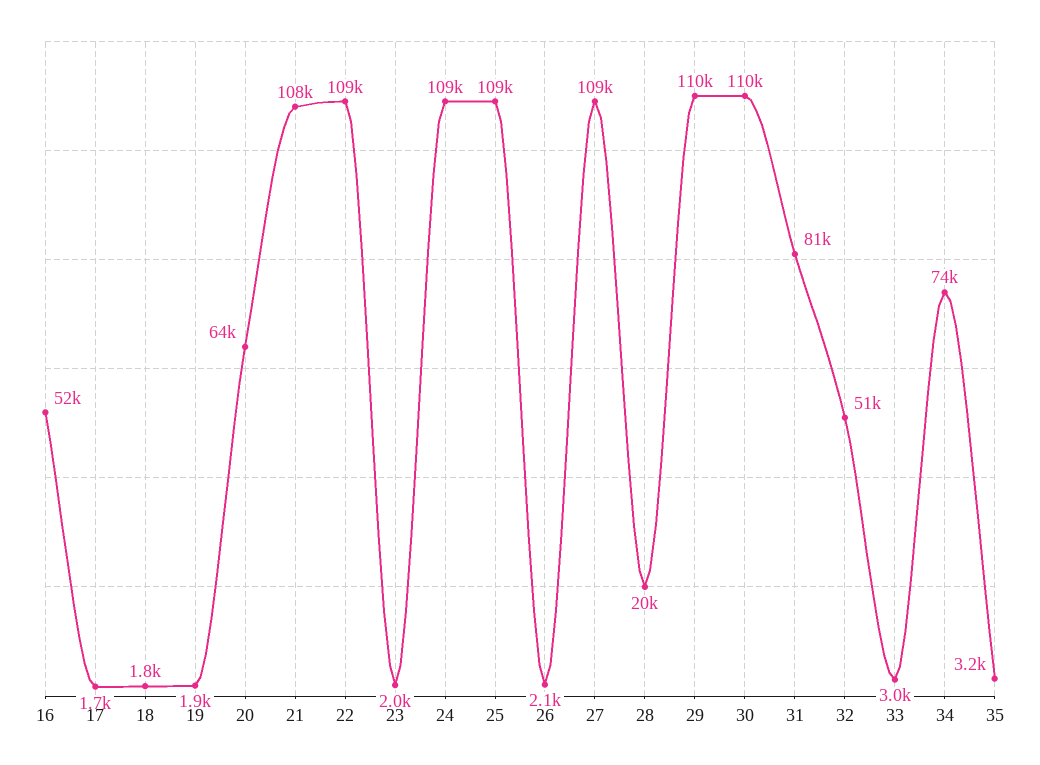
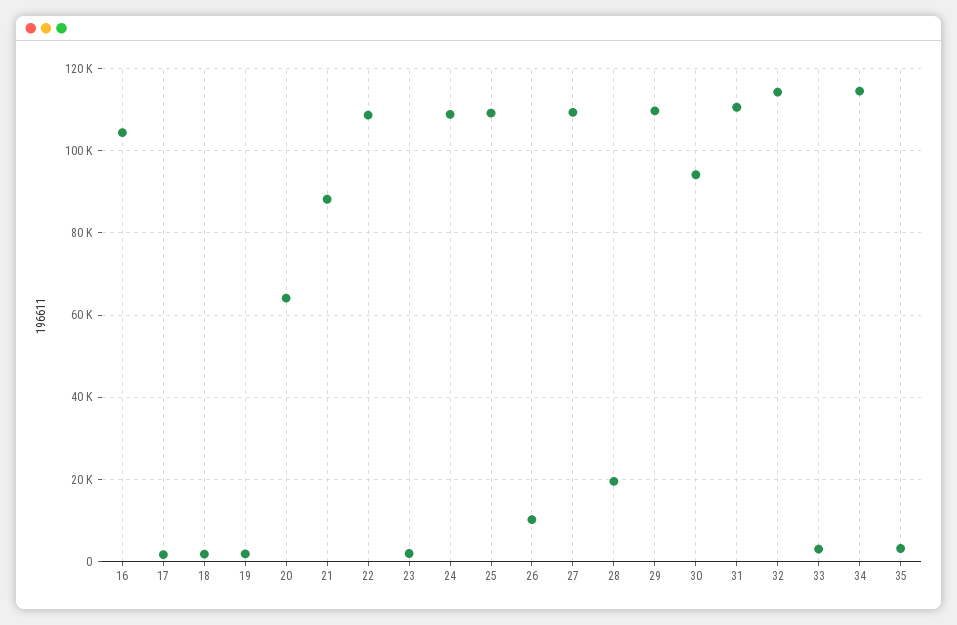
  {
-   "16": 52000,
+   "16": 104000,
    "17": 1700,
    "18": 1800,
    "19": 1900,
    "20": 64000,
-   "21": 108000,
+   "21": 88000,
    "22": 109000,
    "23": 2000,
    "24": 109000,
    "25": 109000,
-   "26": 2100,
+   "26": 10000,
    "27": 109000,
    "28": 20000,
    "29": 110000,
-   "30": 110000,
+   "30": 94000,
-   "31": 81000,
+   "31": 110000,
-   "32": 51000,
+   "32": 114000,
    "33": 3000,
-   "34": 74000,
+   "34": 114000,
    "35": 3200
  }

